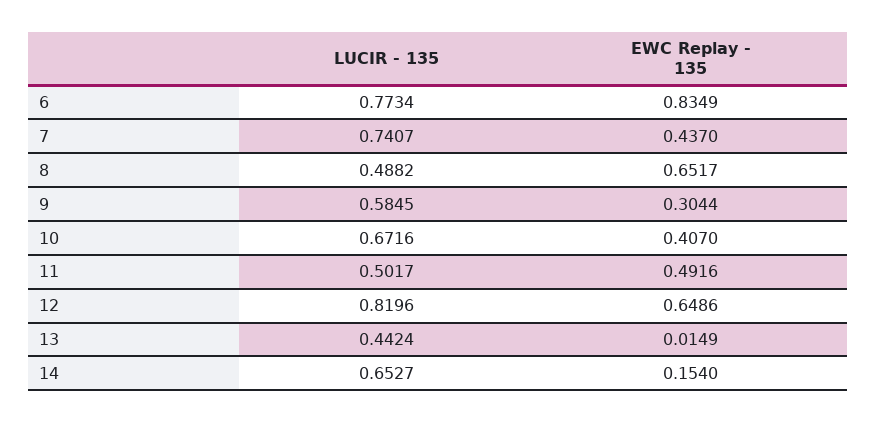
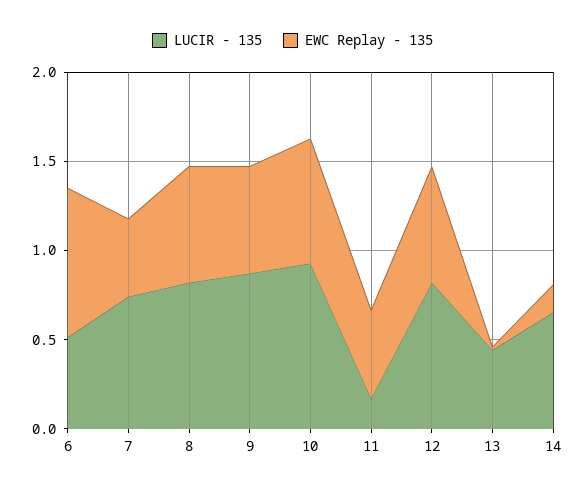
  {
    "LUCIR - 135": {
-     "6": 0.7734,
+     "6": 0.5,
      "7": 0.7407,
-     "8": 0.4882,
+     "8": 0.8,
-     "9": 0.5845,
+     "9": 0.9,
-     "10": 0.6716,
+     "10": 0.9,
-     "11": 0.5017,
+     "11": 0.2,
      "12": 0.8196,
      "13": 0.4424,
      "14": 0.6527
    },
    "EWC Replay - 135": {
      "6": 0.8349,
      "7": 0.437,
      "8": 0.6517,
-     "9": 0.3044,
+     "9": 0.6,
-     "10": 0.407,
+     "10": 0.7,
      "11": 0.4916,
      "12": 0.6486,
      "13": 0.0149,
      "14": 0.154
    }
  }

